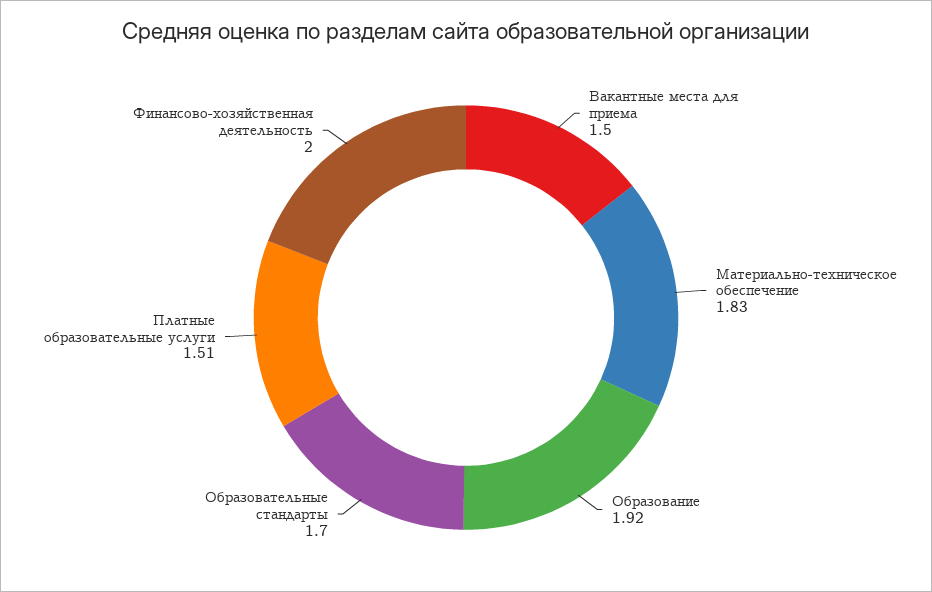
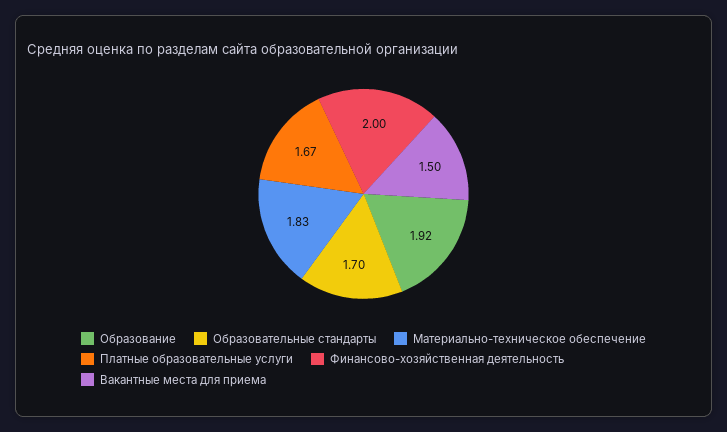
  {
    "Вакантные места для приема": 1.5,
    "Материально-техническое обеспечение": 1.83,
    "Образование": 1.92,
    "Образовательные стандарты": 1.7,
-   "Платные образовательные услуги": 1.51,
+   "Платные образовательные услуги": 1.67,
    "Финансово-хозяйственная деятельность": 2
  }

